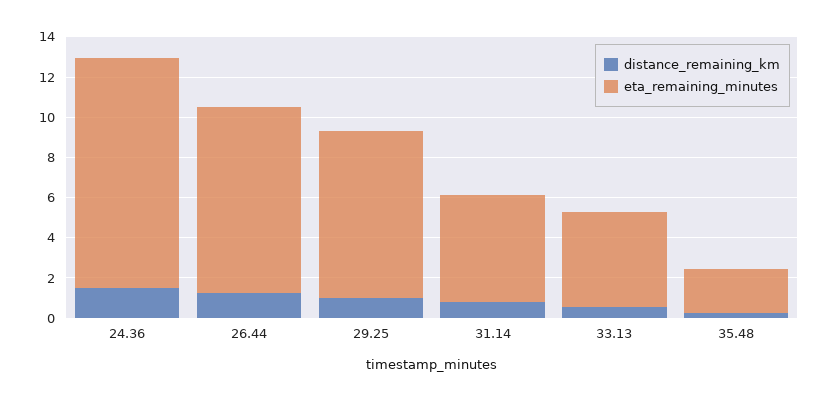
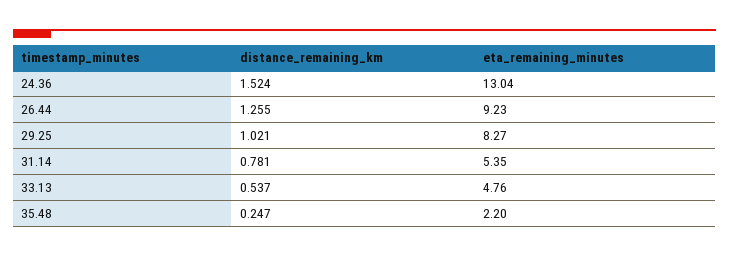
  {
    "distance_remaining_km": {
      "24.36": 1.524,
      "26.44": 1.255,
      "29.25": 1.021,
      "31.14": 0.781,
      "33.13": 0.537,
      "35.48": 0.247
    },
    "eta_remaining_minutes": {
-     "24.36": 11.5,
+     "24.36": 13.04,
      "26.44": 9.23,
      "29.25": 8.27,
      "31.14": 5.35,
      "33.13": 4.76,
      "35.48": 2.2
    }
  }

